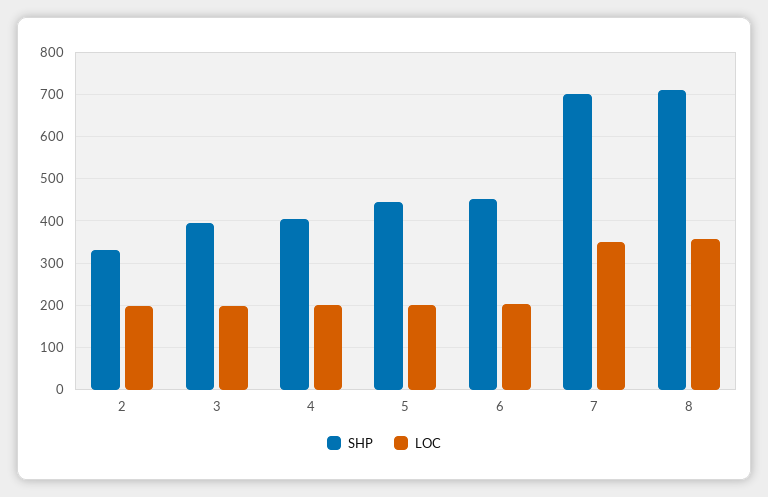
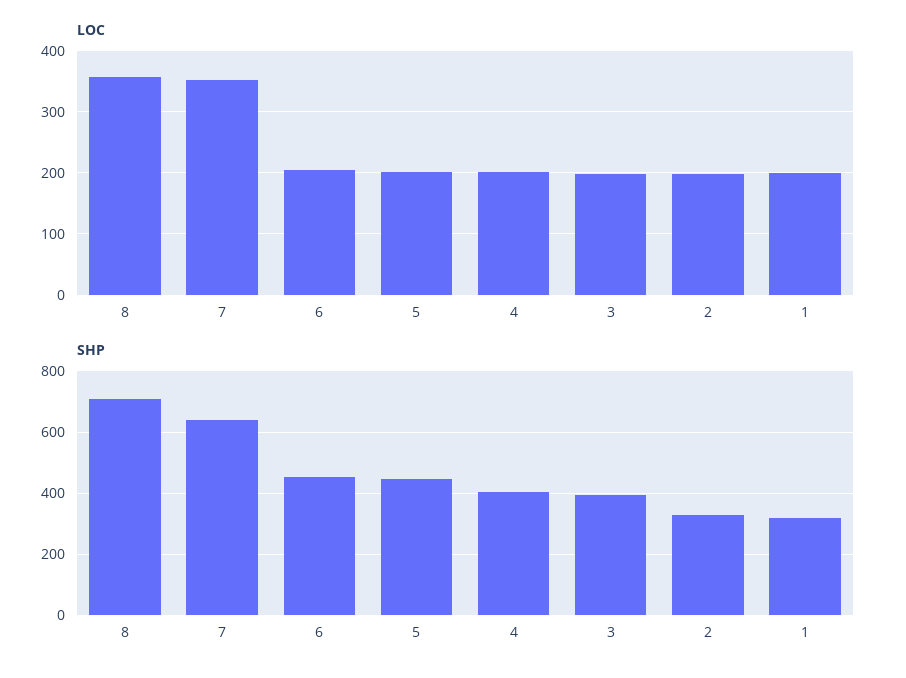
  {
    "SHP": {
      "2": 340,
      "3": 400,
      "4": 400,
      "5": 440,
      "6": 460,
-     "7": 700,
+     "7": 640,
-     "8": 700
+     "8": 700,
+     "1": 320
    },
    "LOC": {
      "2": 200,
      "3": 200,
      "4": 200,
      "5": 200,
      "6": 200,
      "7": 350,
-     "8": 360
+     "8": 360,
+     "1": 200
    }
  }

